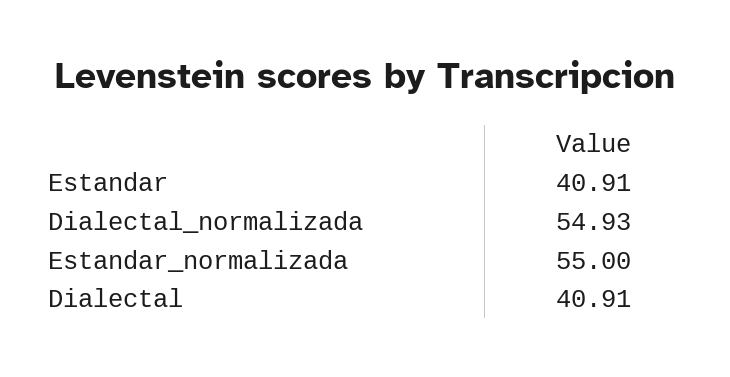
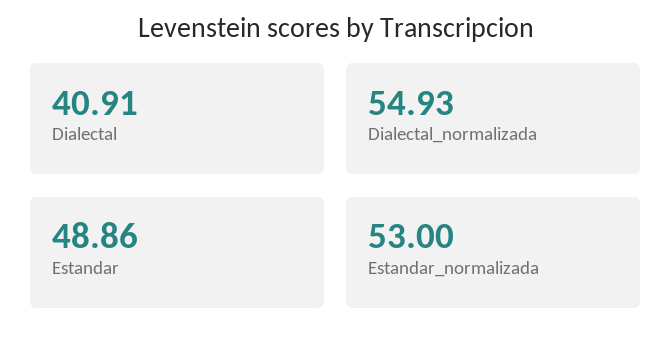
  {
-   "Estandar": 40.91,
+   "Estandar": 48.86,
    "Dialectal_normalizada": 54.93,
-   "Estandar_normalizada": 55,
+   "Estandar_normalizada": 53,
    "Dialectal": 40.91
  }

